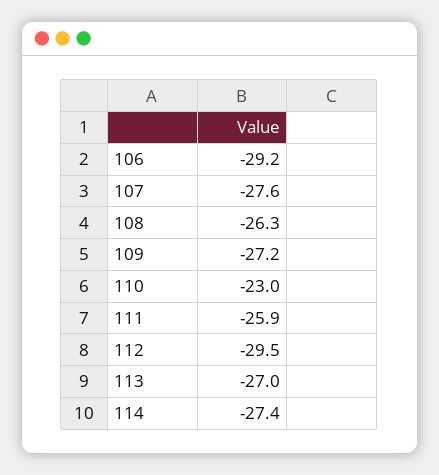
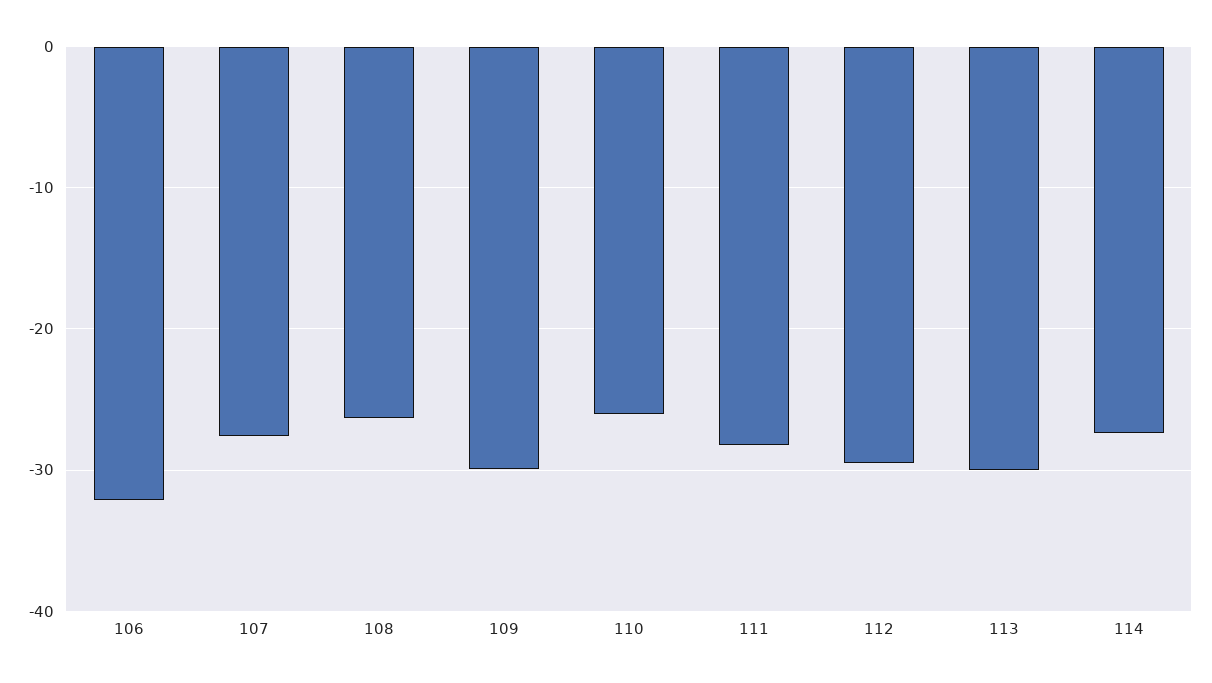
  {
-   "106": -29.2,
+   "106": -32,
    "107": -27.6,
    "108": -26.3,
-   "109": -27.2,
+   "109": -30,
-   "110": -23,
+   "110": -26,
-   "111": -25.9,
+   "111": -28,
    "112": -29.5,
-   "113": -27,
+   "113": -30,
    "114": -27.4
  }

